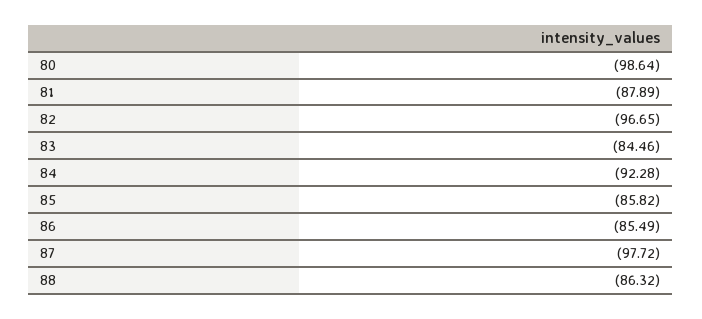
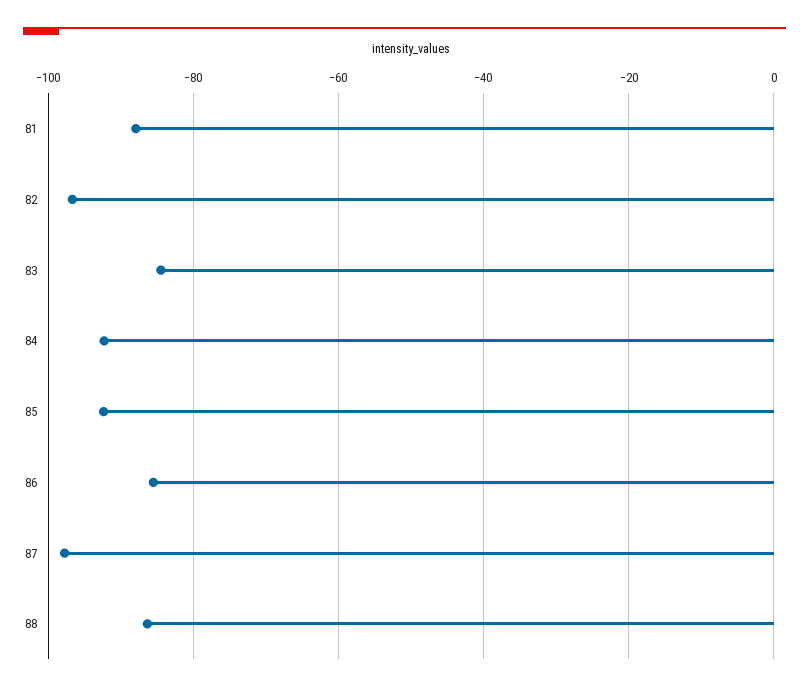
  {
-   "80": -98.64,
    "81": -87.89,
    "82": -96.65,
    "83": -84.46,
    "84": -92.28,
-   "85": -85.82,
+   "85": -92,
    "86": -85.49,
    "87": -97.72,
    "88": -86.32
  }

